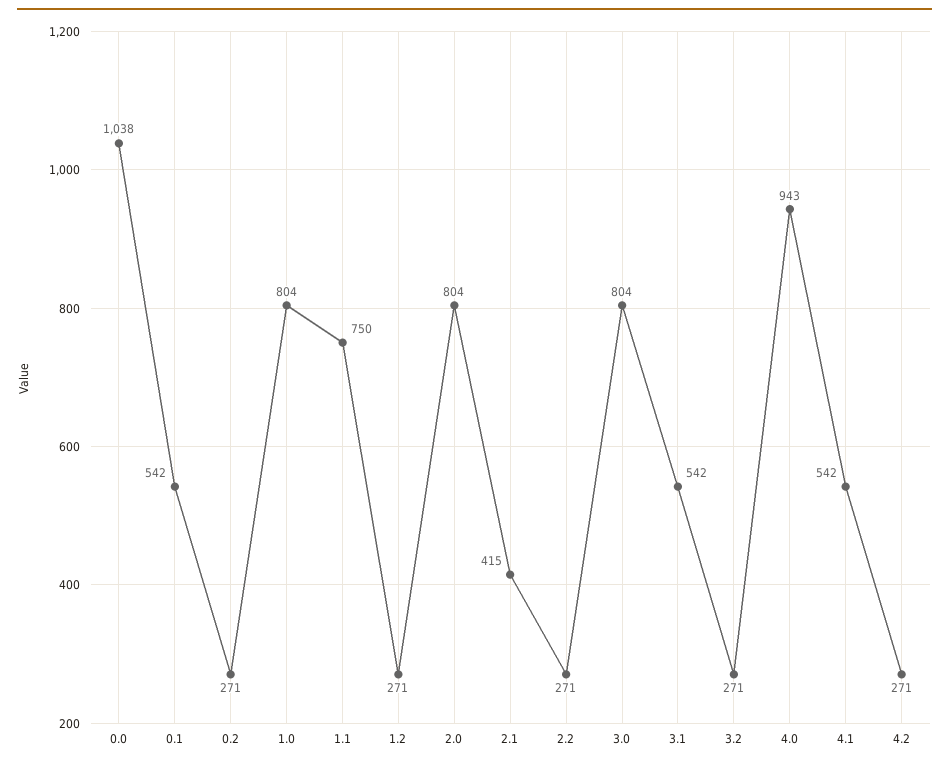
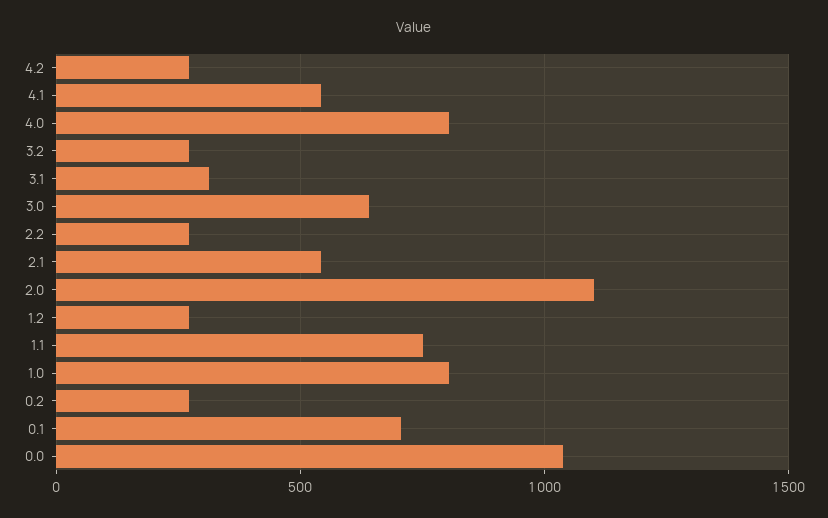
  {
    "0.0": 1038,
-   "0.1": 542,
+   "0.1": 700,
    "0.2": 271,
    "1.0": 804,
    "1.1": 750,
    "1.2": 271,
-   "2.0": 804,
+   "2.0": 1100,
-   "2.1": 415,
+   "2.1": 550,
    "2.2": 271,
-   "3.0": 804,
+   "3.0": 650,
-   "3.1": 542,
+   "3.1": 300,
    "3.2": 271,
-   "4.0": 943,
+   "4.0": 800,
    "4.1": 542,
    "4.2": 271
  }

